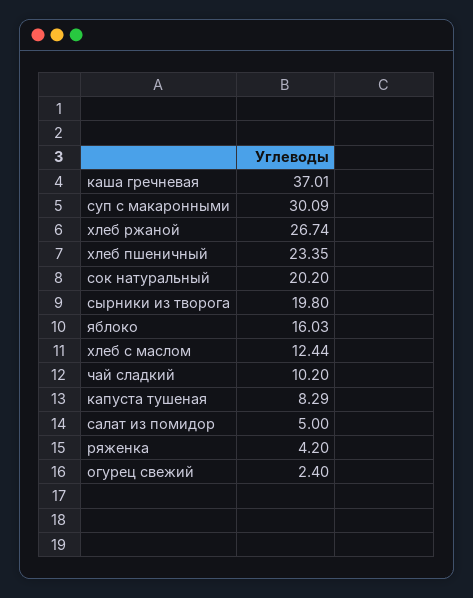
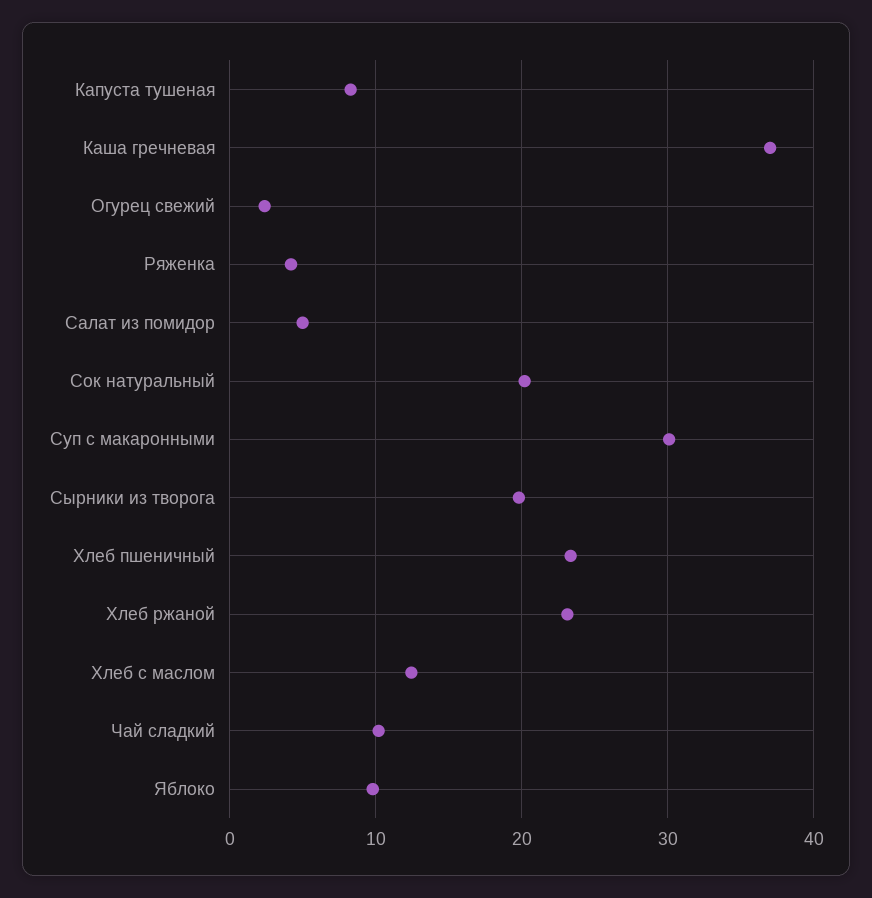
  {
    "каша гречневая": 37.01,
    "суп с макаронными": 30.09,
-   "хлеб ржаной": 26.74,
+   "хлеб ржаной": 23,
    "хлеб пшеничный": 23.35,
    "сок натуральный": 20.2,
    "сырники из творога": 19.8,
-   "яблоко": 16.03,
+   "яблоко": 10,
    "хлеб с маслом": 12.44,
    "чай сладкий": 10.2,
    "капуста тушеная": 8.29,
    "салат из помидор": 5,
    "ряженка": 4.2,
    "огурец свежий": 2.4
  }

